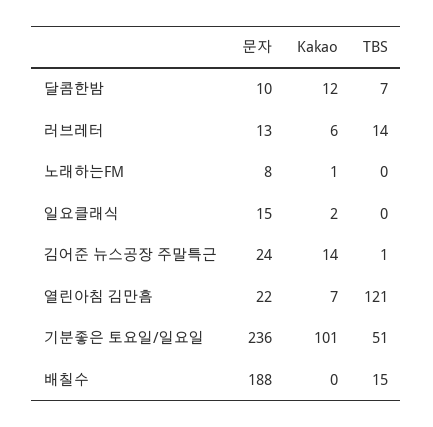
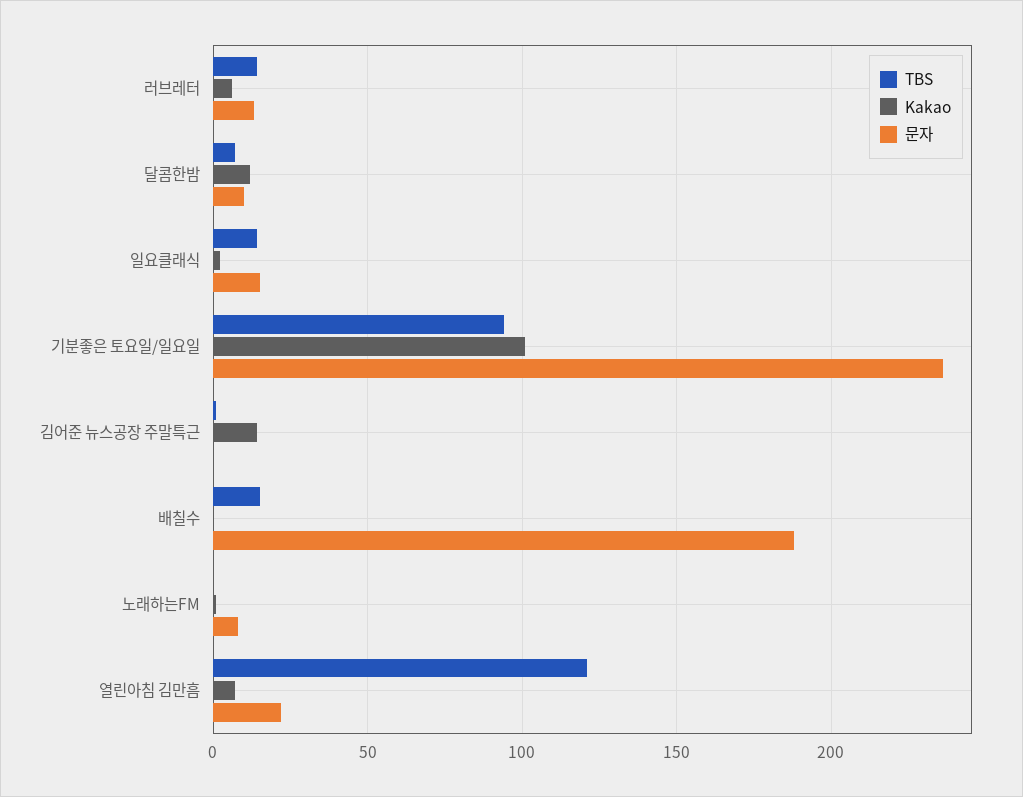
  {
    "문자": {
      "달콤한밤": 10,
      "러브레터": 13,
      "노래하는FM": 8,
      "일요클래식": 15,
-     "김어준 뉴스공장 주말특근": 24,
+     "김어준 뉴스공장 주말특근": 0,
      "열린아침 김만흠": 22,
      "기분좋은 토요일/일요일": 236,
      "배칠수": 188
    },
    "Kakao": {
      "달콤한밤": 12,
      "러브레터": 6,
      "노래하는FM": 1,
      "일요클래식": 2,
      "김어준 뉴스공장 주말특근": 14,
      "열린아침 김만흠": 7,
      "기분좋은 토요일/일요일": 101,
      "배칠수": 0
    },
    "TBS": {
      "달콤한밤": 7,
      "러브레터": 14,
      "노래하는FM": 0,
-     "일요클래식": 0,
+     "일요클래식": 15,
      "김어준 뉴스공장 주말특근": 1,
      "열린아침 김만흠": 121,
-     "기분좋은 토요일/일요일": 51,
+     "기분좋은 토요일/일요일": 95,
      "배칠수": 15
    }
  }

